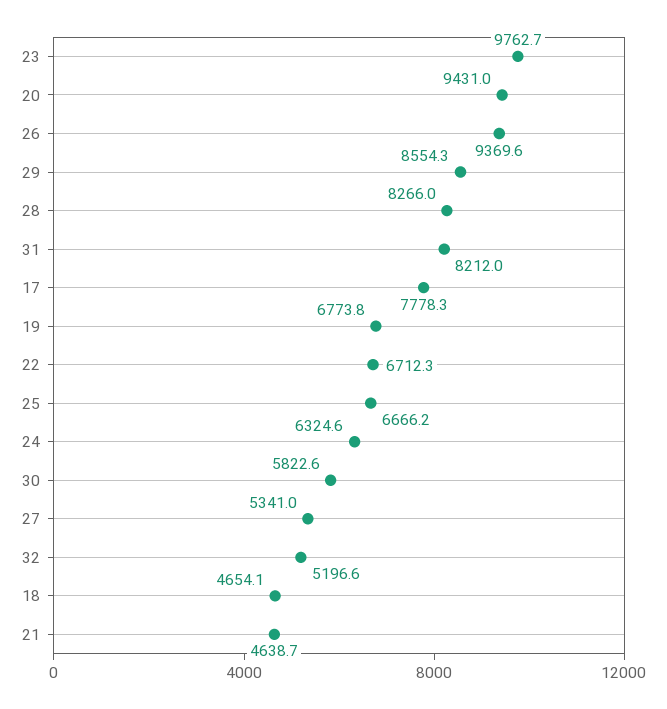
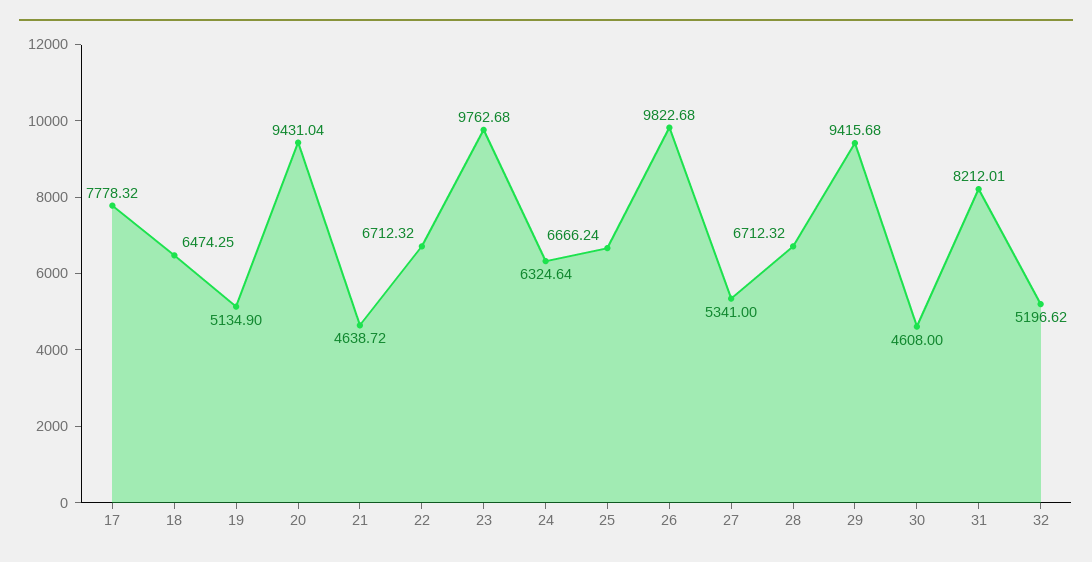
  {
    "23": 9762.68,
    "20": 9431.04,
-   "26": 9369.6,
+   "26": 9822.68,
-   "29": 8554.3,
+   "29": 9415.68,
-   "28": 8266,
+   "28": 6712.32,
    "31": 8212.01,
    "17": 7778.32,
-   "19": 6773.8,
+   "19": 5134.9,
    "22": 6712.32,
    "25": 6666.24,
    "24": 6324.64,
-   "30": 5822.6,
+   "30": 4608,
    "27": 5341,
    "32": 5196.62,
-   "18": 4654.1,
+   "18": 6474.25,
    "21": 4638.72
  }

